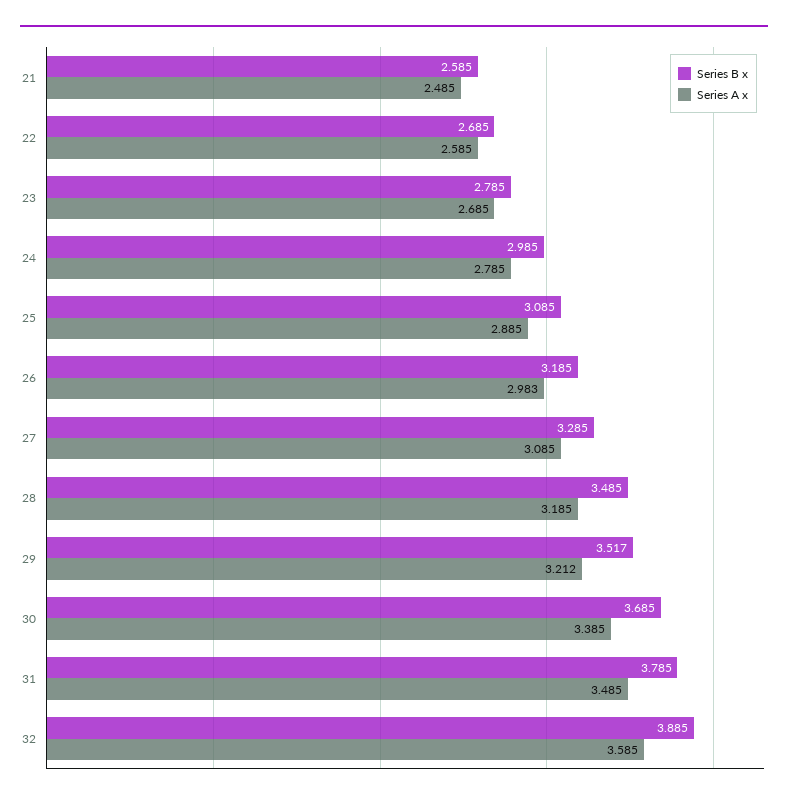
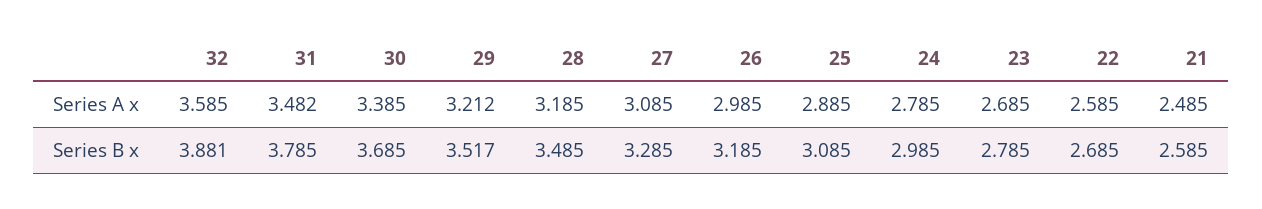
  {
    "Series B x": {
      "21": 2.585,
      "22": 2.685,
      "23": 2.785,
      "24": 2.985,
      "25": 3.085,
      "26": 3.185,
      "27": 3.285,
      "28": 3.485,
      "29": 3.517,
      "30": 3.685,
      "31": 3.785,
-     "32": 3.885
+     "32": 3.881
    },
    "Series A x": {
      "21": 2.485,
      "22": 2.585,
      "23": 2.685,
      "24": 2.785,
      "25": 2.885,
-     "26": 2.983,
+     "26": 2.985,
      "27": 3.085,
      "28": 3.185,
      "29": 3.212,
      "30": 3.385,
-     "31": 3.485,
+     "31": 3.482,
      "32": 3.585
    }
  }

